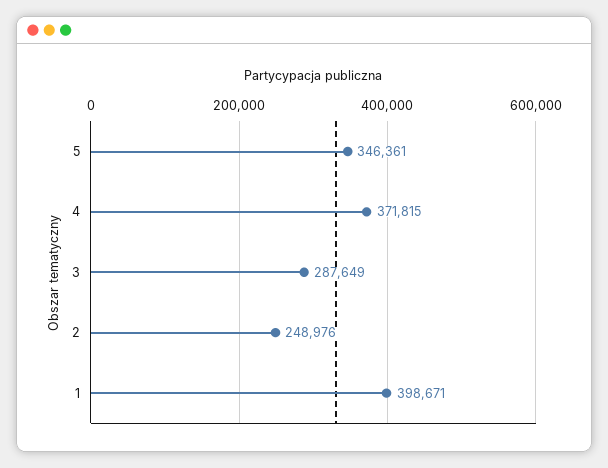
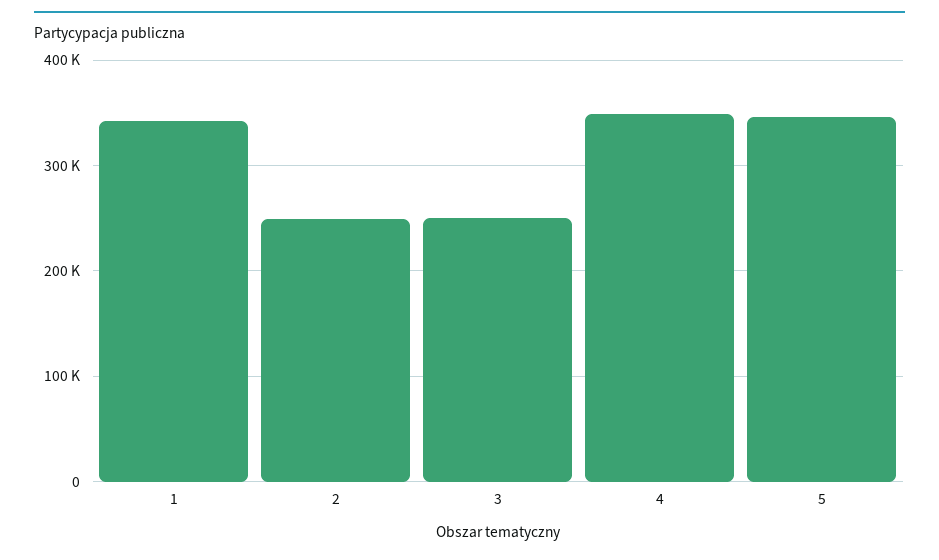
  {
    "5": 346361,
-   "4": 371815,
+   "4": 350000,
-   "3": 287649,
+   "3": 250000,
    "2": 248976,
-   "1": 398671
+   "1": 340000
  }

